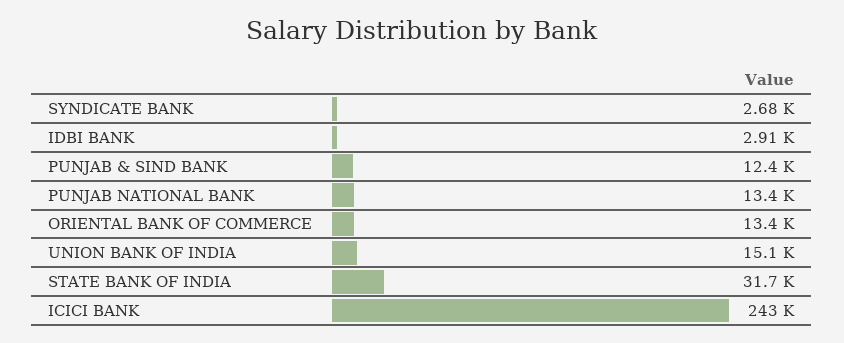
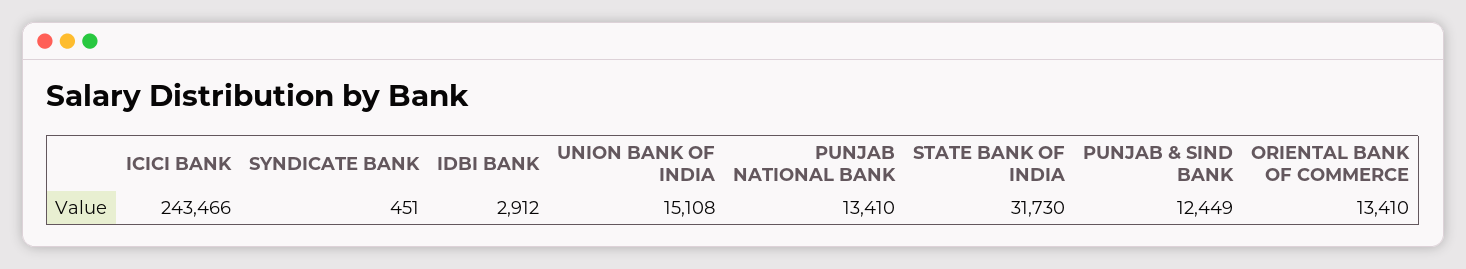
  {
-   "SYNDICATE BANK": 2680,
+   "SYNDICATE BANK": 451,
    "IDBI BANK": 2912,
    "PUNJAB & SIND BANK": 12449,
    "PUNJAB NATIONAL BANK": 13410,
    "ORIENTAL BANK OF COMMERCE": 13410,
    "UNION BANK OF INDIA": 15108,
    "STATE BANK OF INDIA": 31730,
    "ICICI BANK": 243466
  }

